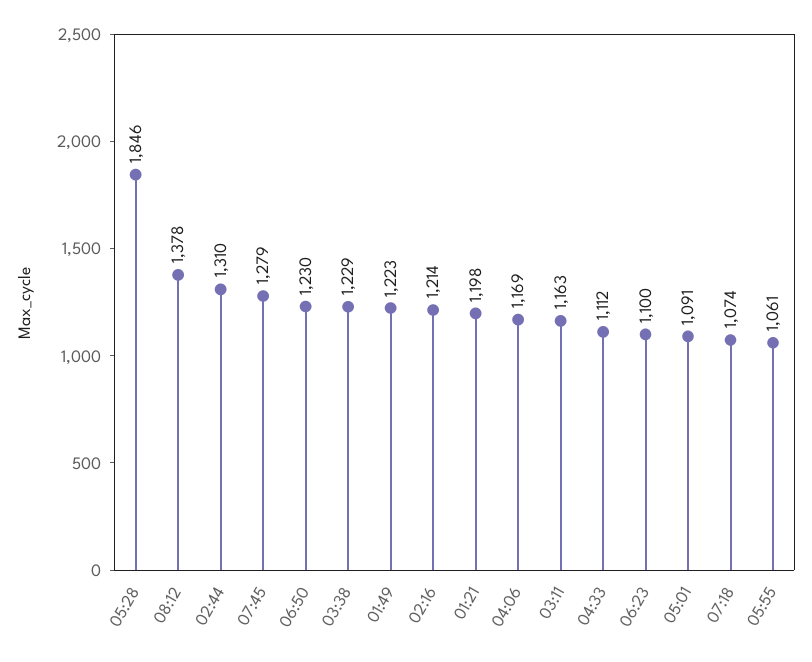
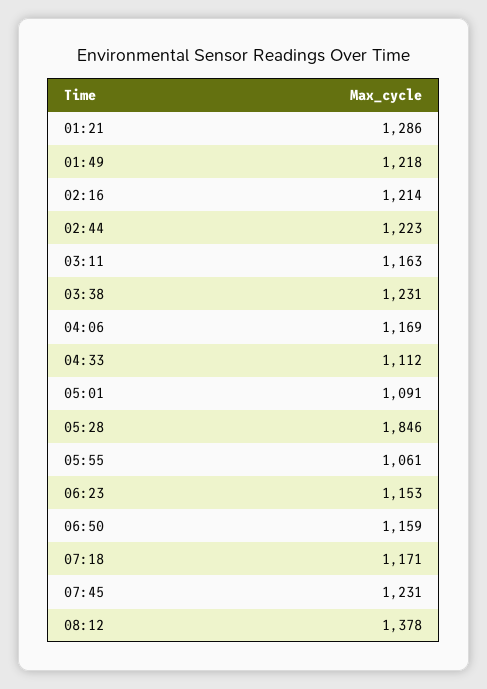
  {
    "05:28": 1846,
    "08:12": 1378,
-   "02:44": 1310,
+   "02:44": 1223,
-   "07:45": 1279,
+   "07:45": 1231,
-   "06:50": 1230,
+   "06:50": 1159,
-   "03:38": 1229,
+   "03:38": 1231,
-   "01:49": 1223,
+   "01:49": 1218,
    "02:16": 1214,
-   "01:21": 1198,
+   "01:21": 1286,
    "04:06": 1169,
    "03:11": 1163,
    "04:33": 1112,
-   "06:23": 1100,
+   "06:23": 1153,
    "05:01": 1091,
-   "07:18": 1074,
+   "07:18": 1171,
    "05:55": 1061
  }

